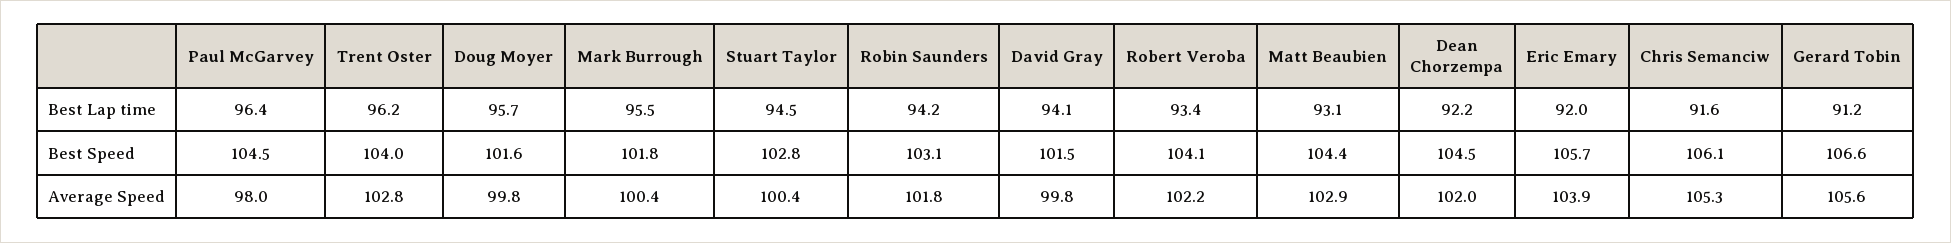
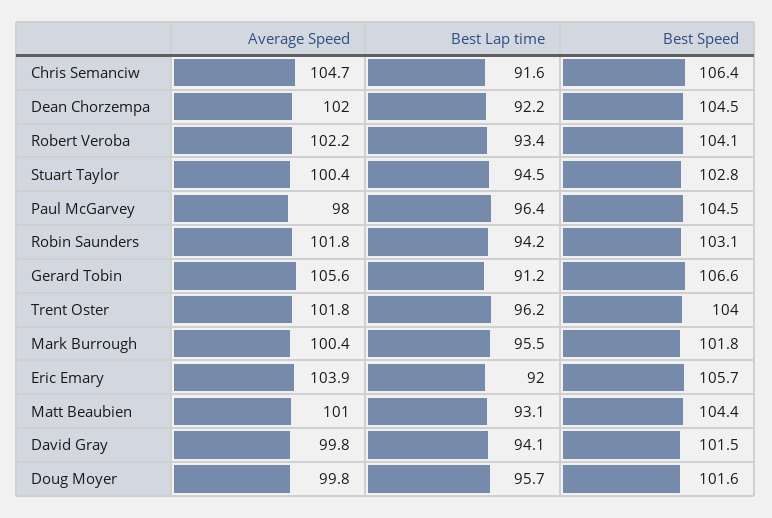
  {
    "Paul McGarvey": {
      "Best Lap time": 96.4,
      "Best Speed": 104.5,
      "Average Speed": 98
    },
    "Trent Oster": {
      "Best Lap time": 96.2,
      "Best Speed": 104,
-     "Average Speed": 102.8
+     "Average Speed": 101.8
    },
    "Doug Moyer": {
      "Best Lap time": 95.7,
      "Best Speed": 101.6,
      "Average Speed": 99.8
    },
    "Mark Burrough": {
      "Best Lap time": 95.5,
      "Best Speed": 101.8,
      "Average Speed": 100.4
    },
    "Stuart Taylor": {
      "Best Lap time": 94.5,
      "Best Speed": 102.8,
      "Average Speed": 100.4
    },
    "Robin Saunders": {
      "Best Lap time": 94.2,
      "Best Speed": 103.1,
      "Average Speed": 101.8
    },
    "David Gray": {
      "Best Lap time": 94.1,
      "Best Speed": 101.5,
      "Average Speed": 99.8
    },
    "Robert Veroba": {
      "Best Lap time": 93.4,
      "Best Speed": 104.1,
      "Average Speed": 102.2
    },
    "Matt Beaubien": {
      "Best Lap time": 93.1,
      "Best Speed": 104.4,
-     "Average Speed": 102.9
+     "Average Speed": 101
    },
    "Dean Chorzempa": {
      "Best Lap time": 92.2,
      "Best Speed": 104.5,
      "Average Speed": 102
    },
    "Eric Emary": {
      "Best Lap time": 92,
      "Best Speed": 105.7,
      "Average Speed": 103.9
    },
    "Chris Semanciw": {
      "Best Lap time": 91.6,
-     "Best Speed": 106.1,
+     "Best Speed": 106.4,
-     "Average Speed": 105.3
+     "Average Speed": 104.7
    },
    "Gerard Tobin": {
      "Best Lap time": 91.2,
      "Best Speed": 106.6,
      "Average Speed": 105.6
    }
  }

